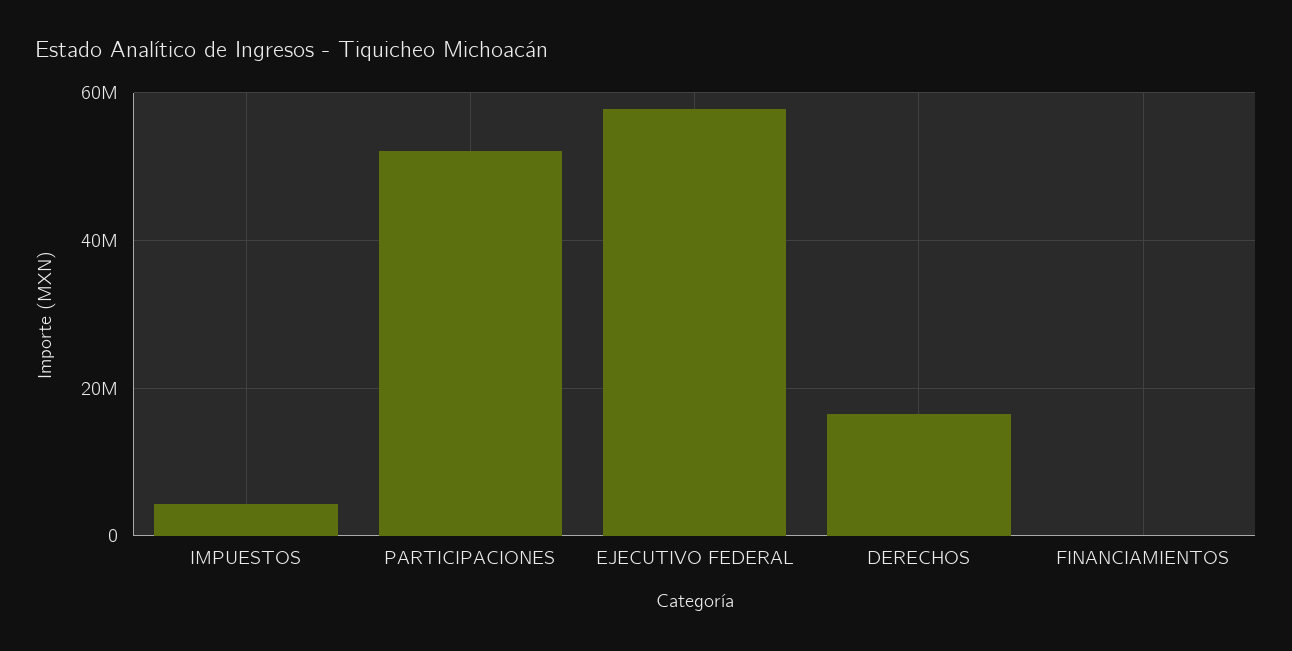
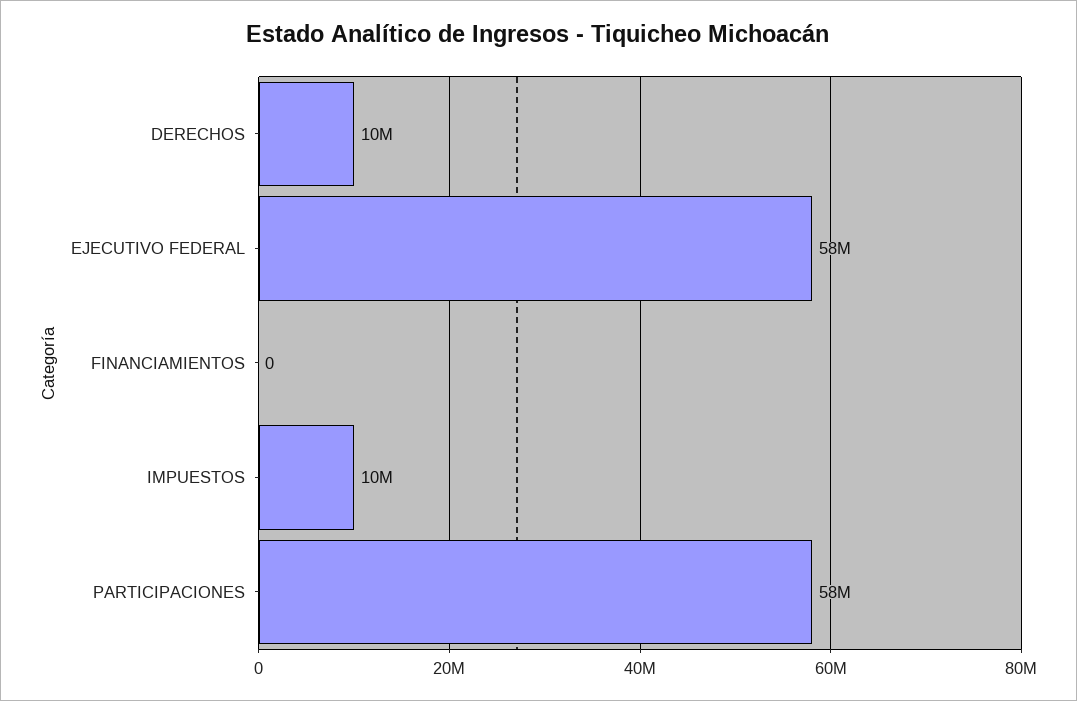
  {
-   "IMPUESTOS": 4000000,
+   "IMPUESTOS": 10000000,
-   "PARTICIPACIONES": 52000000,
+   "PARTICIPACIONES": 58000000,
    "EJECUTIVO FEDERAL": 58000000,
-   "DERECHOS": 16000000,
+   "DERECHOS": 10000000,
    "FINANCIAMIENTOS": 0
  }

